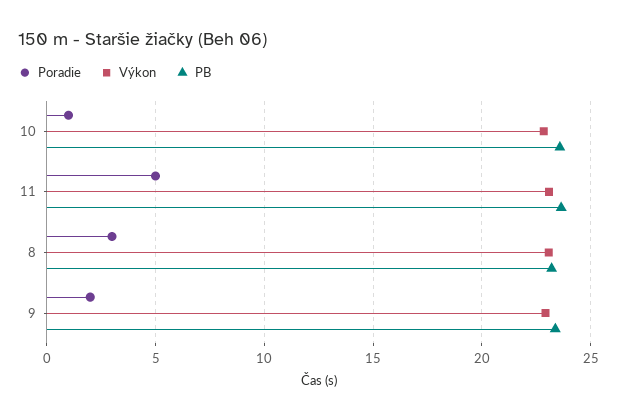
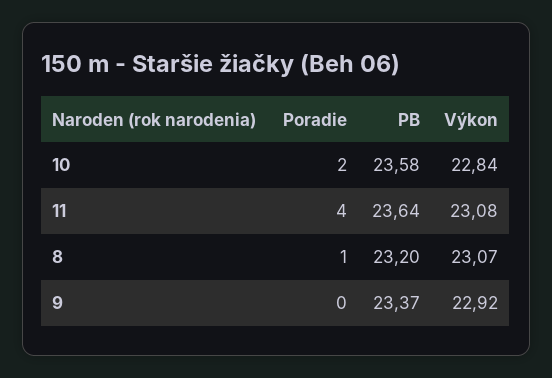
  {
    "Poradie": {
-     "10": 1,
+     "10": 2,
-     "11": 5,
+     "11": 4,
-     "8": 3,
+     "8": 1,
-     "9": 2
+     "9": 0
    },
    "Výkon": {
      "10": 22.84,
      "11": 23.08,
      "8": 23.07,
      "9": 22.92
    },
    "PB": {
      "10": 23.58,
      "11": 23.64,
      "8": 23.2,
      "9": 23.37
    }
  }

